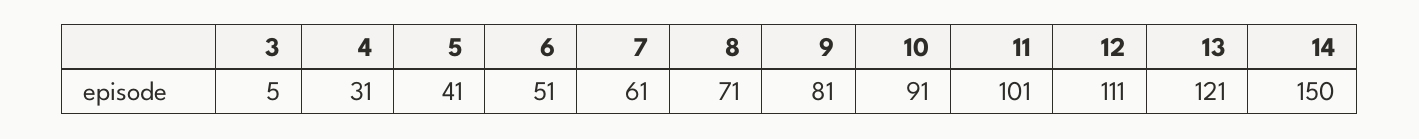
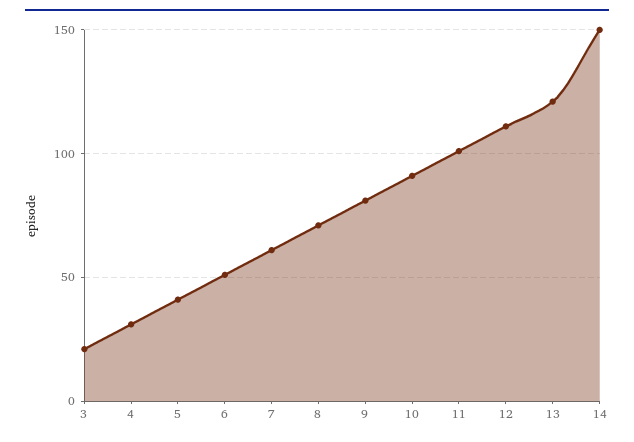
  {
-   "3": 5,
+   "3": 20,
    "4": 31,
    "5": 41,
    "6": 51,
    "7": 61,
    "8": 71,
    "9": 81,
    "10": 91,
    "11": 101,
    "12": 111,
    "13": 121,
    "14": 150
  }

